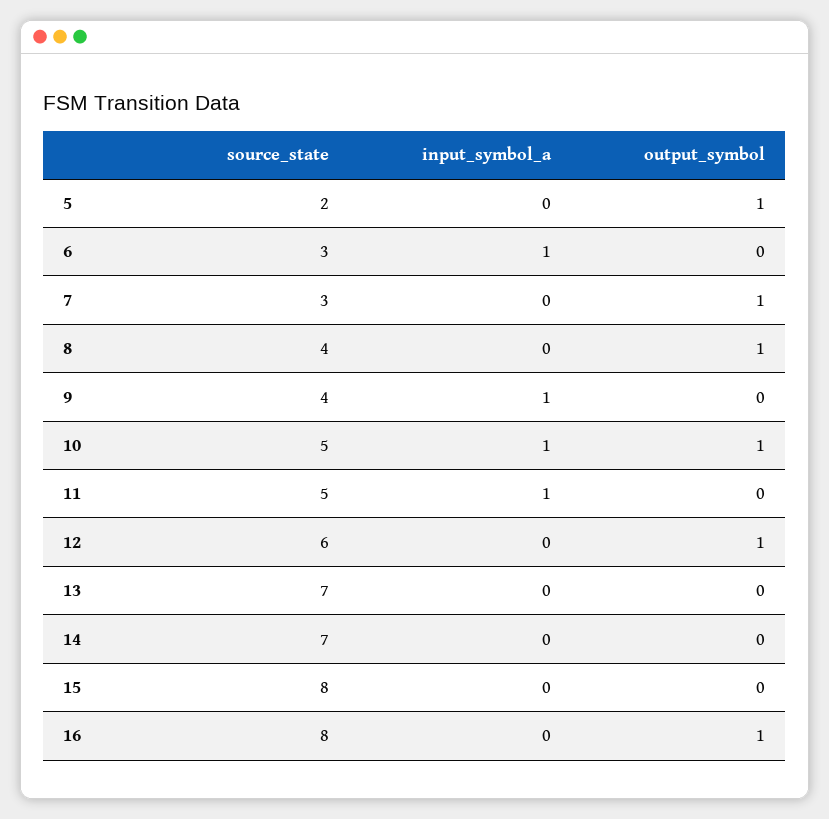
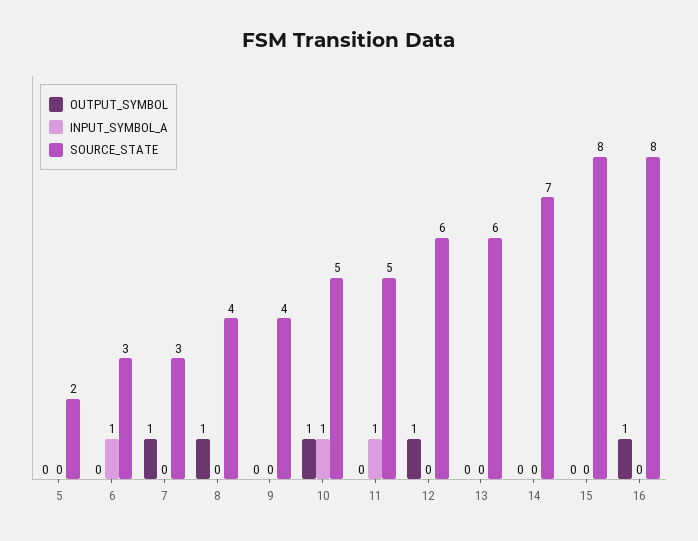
  {
    "source_state": {
      "5": 2,
      "6": 3,
      "7": 3,
      "8": 4,
      "9": 4,
      "10": 5,
      "11": 5,
      "12": 6,
-     "13": 7,
+     "13": 6,
      "14": 7,
      "15": 8,
      "16": 8
    },
    "input_symbol_a": {
      "5": 0,
      "6": 1,
      "7": 0,
      "8": 0,
-     "9": 1,
+     "9": 0,
      "10": 1,
      "11": 1,
      "12": 0,
      "13": 0,
      "14": 0,
      "15": 0,
      "16": 0
    },
    "output_symbol": {
-     "5": 1,
+     "5": 0,
      "6": 0,
      "7": 1,
      "8": 1,
      "9": 0,
      "10": 1,
      "11": 0,
      "12": 1,
      "13": 0,
      "14": 0,
      "15": 0,
      "16": 1
    }
  }

